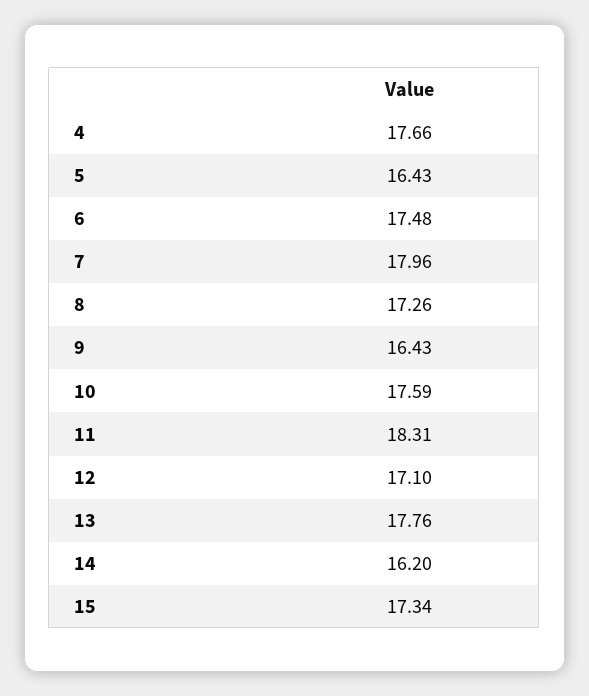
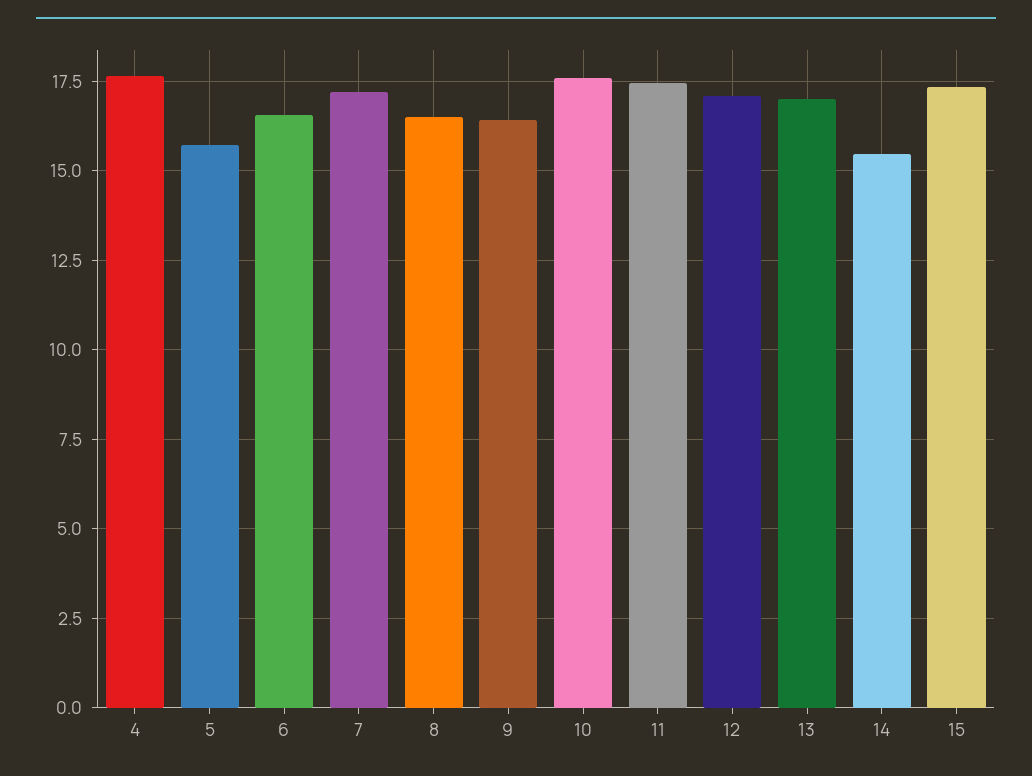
  {
    "4": 17.66,
-   "5": 16.43,
+   "5": 15.75,
-   "6": 17.48,
+   "6": 16.5,
-   "7": 17.96,
+   "7": 17.25,
-   "8": 17.26,
+   "8": 16.5,
    "9": 16.43,
    "10": 17.59,
-   "11": 18.31,
+   "11": 17.5,
    "12": 17.1,
-   "13": 17.76,
+   "13": 17,
-   "14": 16.2,
+   "14": 15.5,
    "15": 17.34
  }

